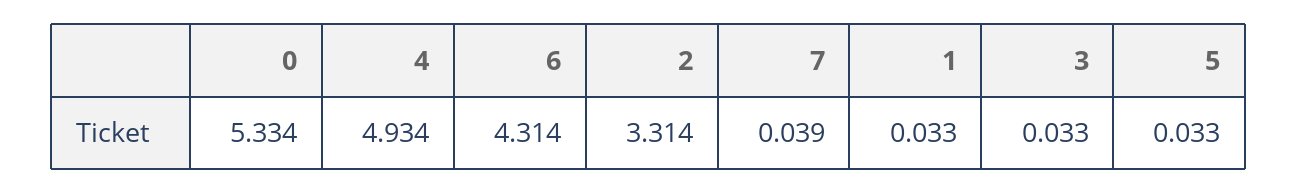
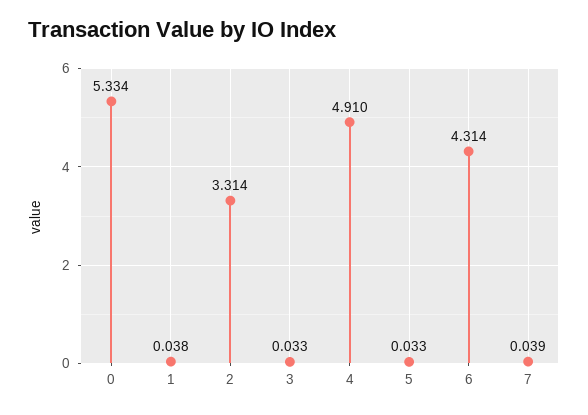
  {
    "0": 5.334,
-   "4": 4.934,
+   "4": 4.91,
    "6": 4.314,
    "2": 3.314,
    "7": 0.039,
-   "1": 0.033,
+   "1": 0.038,
    "3": 0.033,
    "5": 0.033
  }

